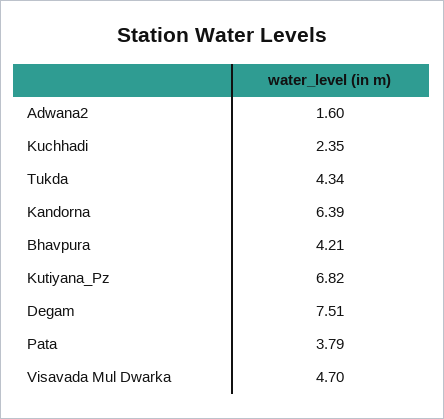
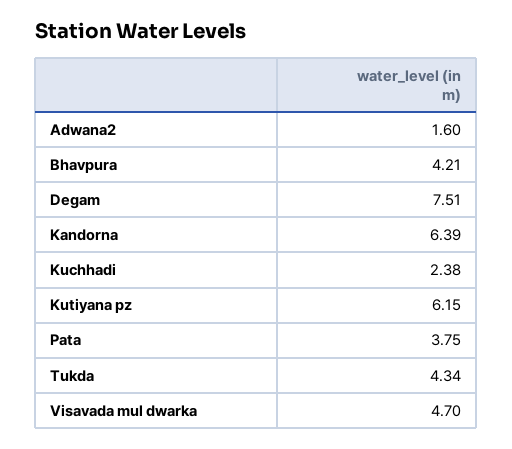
  {
    "Adwana2": 1.6,
-   "Kuchhadi": 2.35,
+   "Kuchhadi": 2.38,
    "Tukda": 4.34,
    "Kandorna": 6.39,
    "Bhavpura": 4.21,
-   "Kutiyana_Pz": 6.82,
+   "Kutiyana_Pz": 6.15,
    "Degam": 7.51,
-   "Pata": 3.79,
+   "Pata": 3.75,
    "Visavada Mul Dwarka": 4.7
  }

